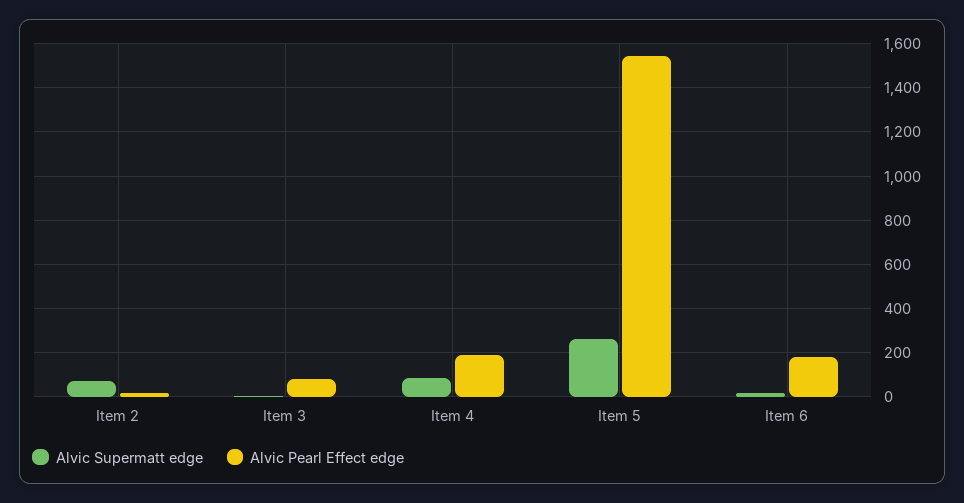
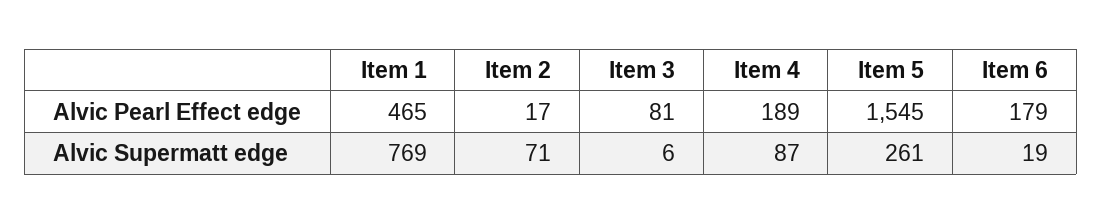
  {
    "Alvic Supermatt edge": {
      "Item 2": 71,
      "Item 3": 6,
      "Item 4": 87,
      "Item 5": 261,
-     "Item 6": 19
+     "Item 6": 19,
+     "Item 1": 769
    },
    "Alvic Pearl Effect edge": {
      "Item 2": 17,
      "Item 3": 81,
      "Item 4": 189,
      "Item 5": 1545,
-     "Item 6": 179
+     "Item 6": 179,
+     "Item 1": 465
    }
  }

